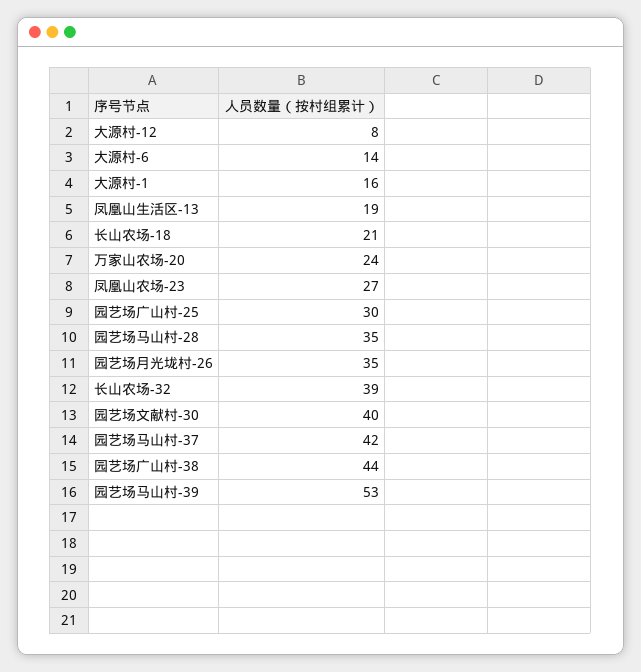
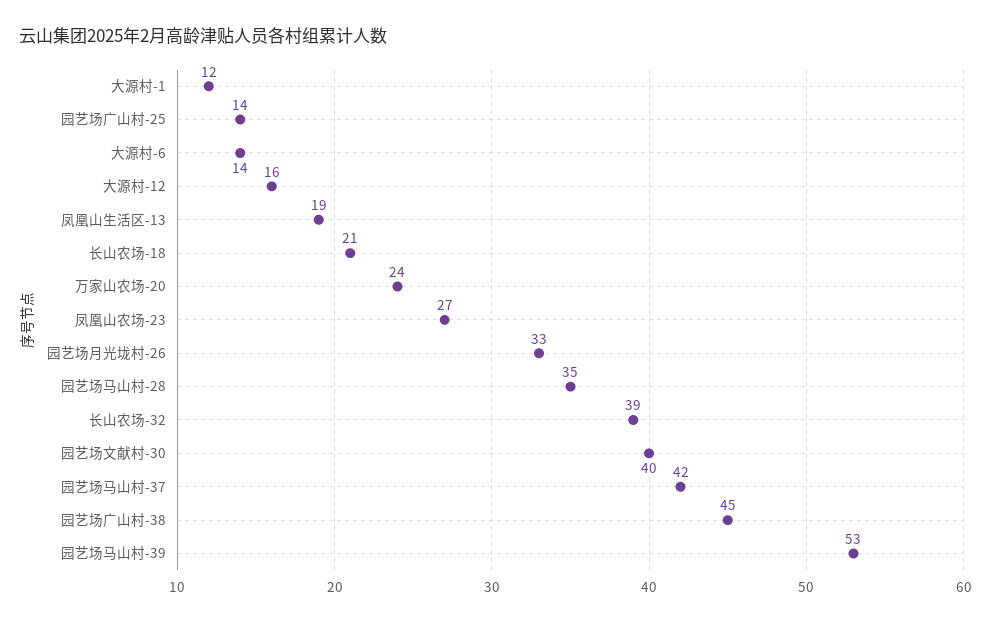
  {
-   "大源村-12": 8,
+   "大源村-12": 16,
    "大源村-6": 14,
-   "大源村-1": 16,
+   "大源村-1": 12,
    "凤凰山生活区-13": 19,
    "长山农场-18": 21,
    "万家山农场-20": 24,
    "凤凰山农场-23": 27,
-   "园艺场广山村-25": 30,
+   "园艺场广山村-25": 14,
    "园艺场马山村-28": 35,
-   "园艺场月光垅村-26": 35,
+   "园艺场月光垅村-26": 33,
    "长山农场-32": 39,
    "园艺场文献村-30": 40,
    "园艺场马山村-37": 42,
-   "园艺场广山村-38": 44,
+   "园艺场广山村-38": 45,
    "园艺场马山村-39": 53
  }

